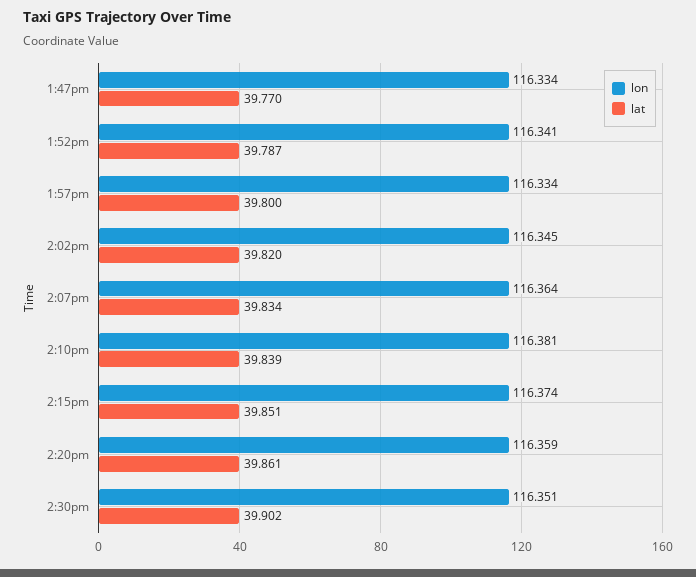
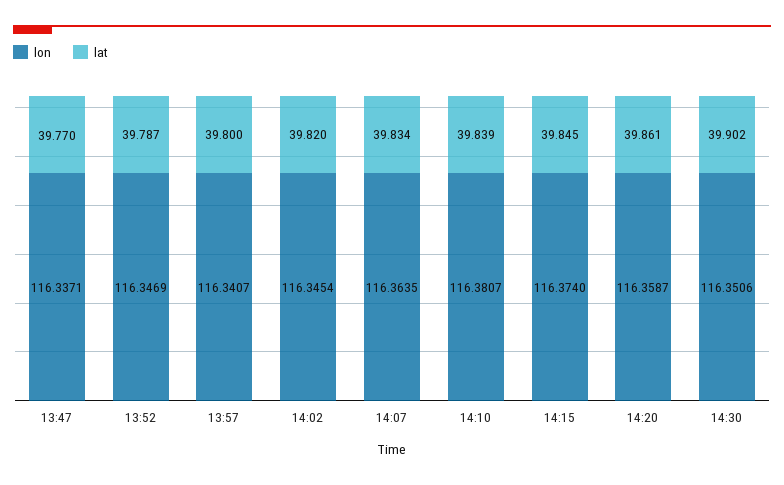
  {
    "lon": {
-     "1:47pm": 116.334,
+     "1:47pm": 116.3371,
-     "1:52pm": 116.341,
+     "1:52pm": 116.3469,
-     "1:57pm": 116.334,
+     "1:57pm": 116.3407,
      "2:02pm": 116.3454,
      "2:07pm": 116.3635,
      "2:10pm": 116.3807,
      "2:15pm": 116.374,
      "2:20pm": 116.3587,
      "2:30pm": 116.3506
    },
    "lat": {
      "1:47pm": 39.77,
      "1:52pm": 39.787,
      "1:57pm": 39.8,
      "2:02pm": 39.82,
      "2:07pm": 39.834,
      "2:10pm": 39.839,
-     "2:15pm": 39.851,
+     "2:15pm": 39.845,
      "2:20pm": 39.861,
      "2:30pm": 39.902
    }
  }

